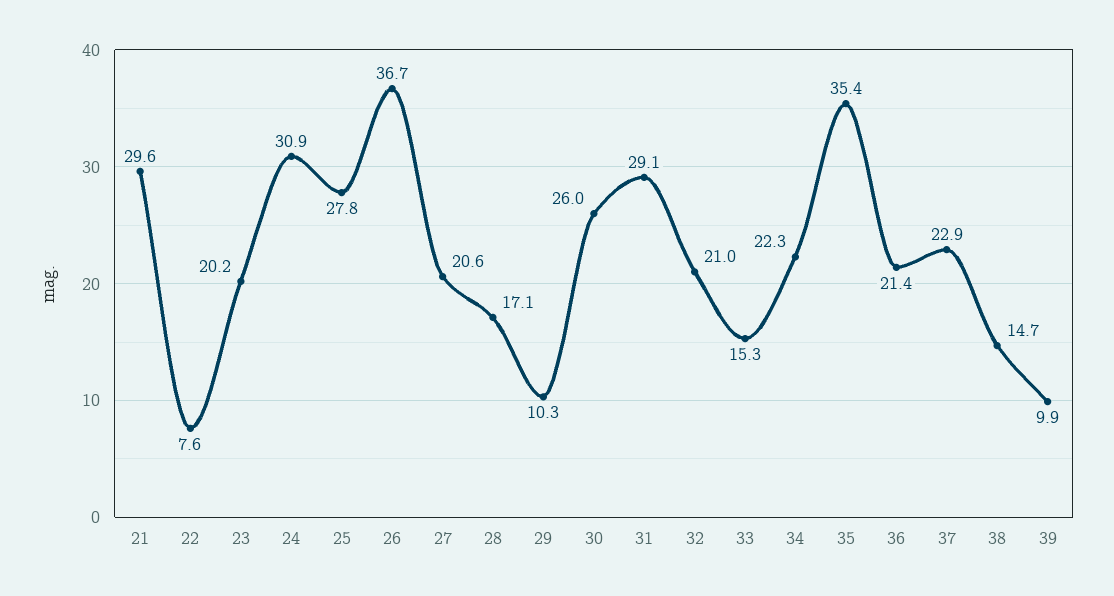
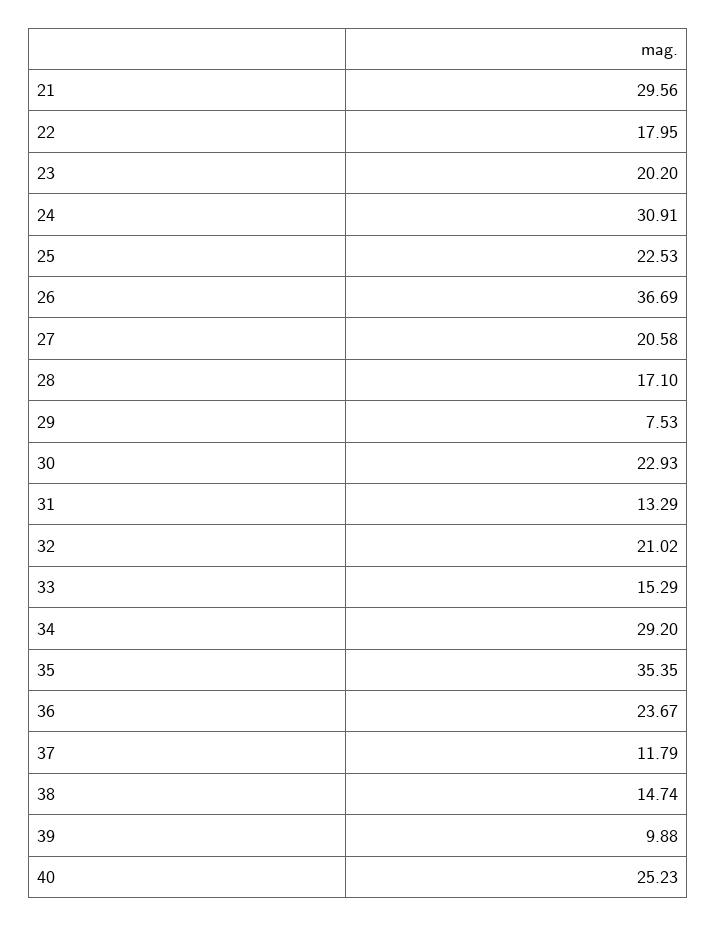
  {
    "21": 29.56,
-   "22": 7.6,
+   "22": 17.95,
    "23": 20.2,
    "24": 30.91,
-   "25": 27.8,
+   "25": 22.53,
    "26": 36.69,
    "27": 20.58,
    "28": 17.1,
-   "29": 10.3,
+   "29": 7.53,
-   "30": 26,
+   "30": 22.93,
-   "31": 29.1,
+   "31": 13.29,
    "32": 21.02,
    "33": 15.29,
-   "34": 22.3,
+   "34": 29.2,
    "35": 35.35,
-   "36": 21.4,
+   "36": 23.67,
-   "37": 22.9,
+   "37": 11.79,
    "38": 14.74,
-   "39": 9.88
+   "39": 9.88,
+   "40": 25.23
  }

